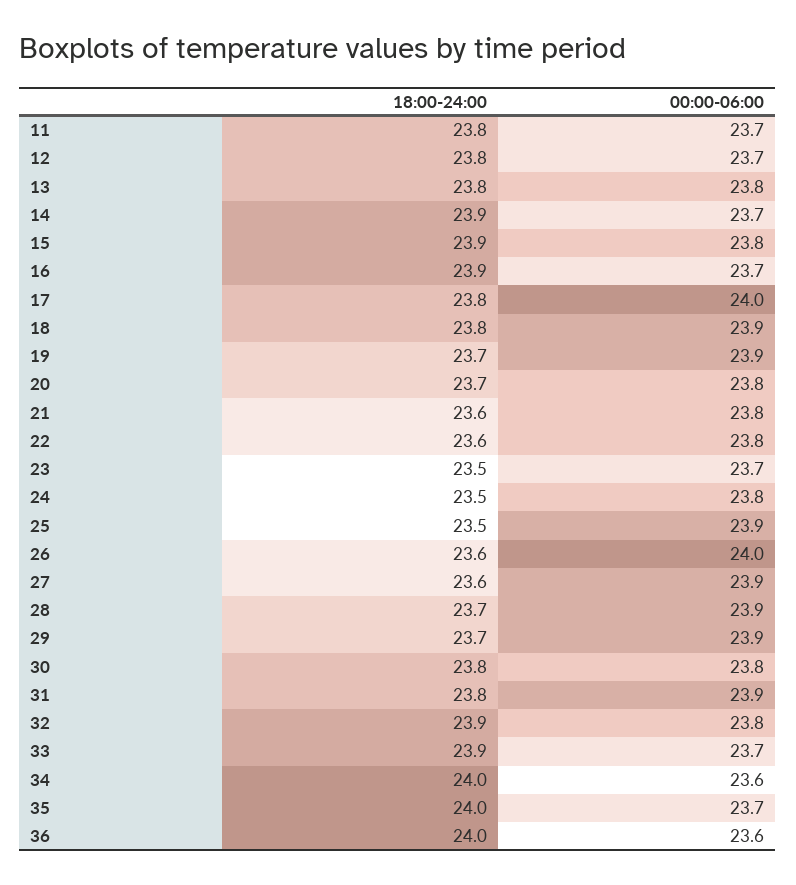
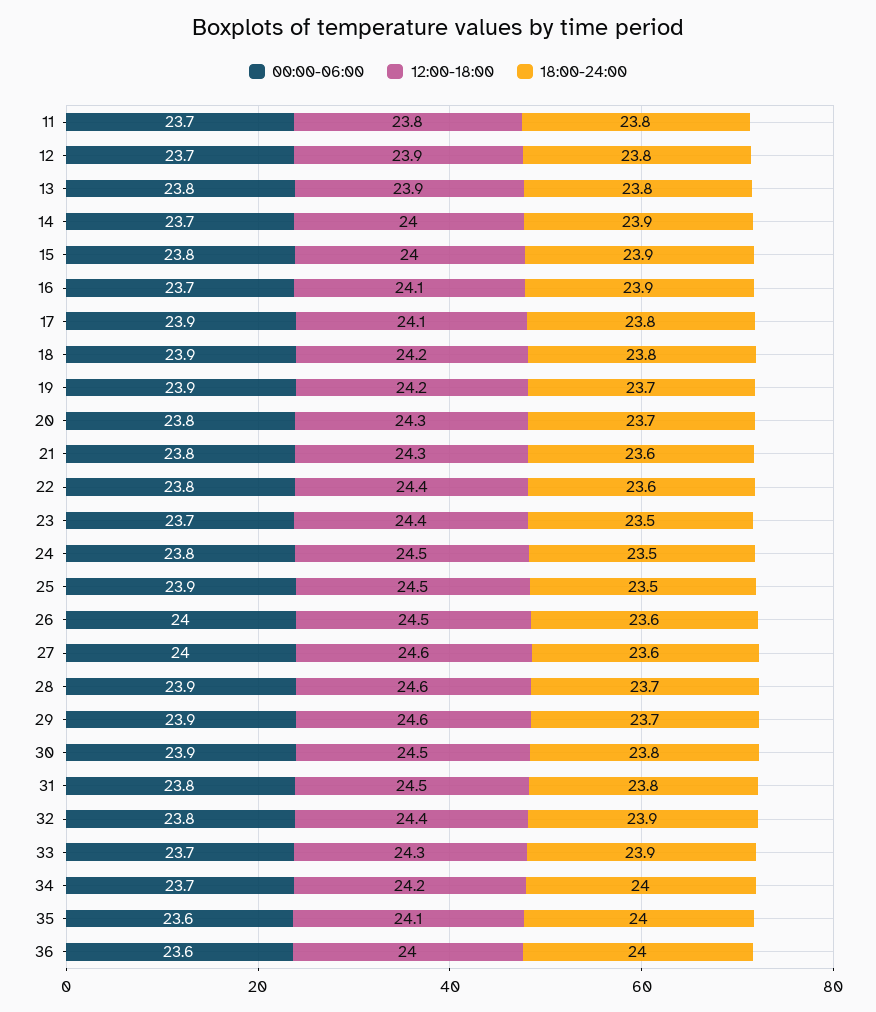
  {
    "18:00-24:00": {
      "11": 23.8,
      "12": 23.8,
      "13": 23.8,
      "14": 23.9,
      "15": 23.9,
      "16": 23.9,
      "17": 23.8,
      "18": 23.8,
      "19": 23.7,
      "20": 23.7,
      "21": 23.6,
      "22": 23.6,
      "23": 23.5,
      "24": 23.5,
      "25": 23.5,
      "26": 23.6,
      "27": 23.6,
      "28": 23.7,
      "29": 23.7,
      "30": 23.8,
      "31": 23.8,
      "32": 23.9,
      "33": 23.9,
      "34": 24,
      "35": 24,
      "36": 24
    },
    "00:00-06:00": {
      "11": 23.7,
      "12": 23.7,
      "13": 23.8,
      "14": 23.7,
      "15": 23.8,
      "16": 23.7,
-     "17": 24,
+     "17": 23.9,
      "18": 23.9,
      "19": 23.9,
      "20": 23.8,
      "21": 23.8,
      "22": 23.8,
      "23": 23.7,
      "24": 23.8,
      "25": 23.9,
      "26": 24,
-     "27": 23.9,
+     "27": 24,
      "28": 23.9,
      "29": 23.9,
-     "30": 23.8,
+     "30": 23.9,
-     "31": 23.9,
+     "31": 23.8,
      "32": 23.8,
      "33": 23.7,
-     "34": 23.6,
+     "34": 23.7,
-     "35": 23.7,
+     "35": 23.6,
      "36": 23.6
-   }
+   },
+   "12:00-18:00": {
+     "11": 23.8,
+     "12": 23.9,
+     "13": 23.9,
+     "14": 24,
+     "15": 24,
+     "16": 24.1,
+     "17": 24.1,
+     "18": 24.2,
+     "19": 24.2,
+     "20": 24.3,
+     "21": 24.3,
+     "22": 24.4,
+     "23": 24.4,
+     "24": 24.5,
+     "25": 24.5,
+     "26": 24.5,
+     "27": 24.6,
+     "28": 24.6,
+     "29": 24.6,
+     "30": 24.5,
+     "31": 24.5,
+     "32": 24.4,
+     "33": 24.3,
+     "34": 24.2,
+     "35": 24.1,
+     "36": 24
+   }
  }

